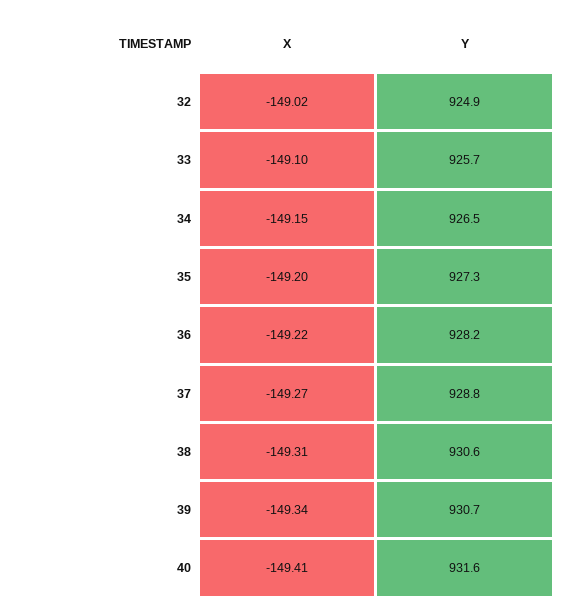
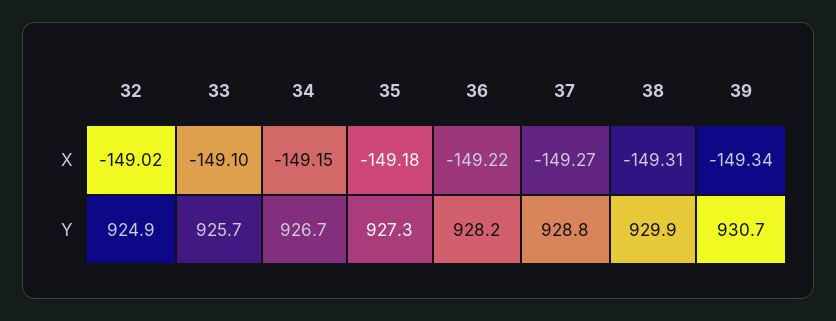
  {
    "X": {
      "32": -149.02,
      "33": -149.1,
      "34": -149.15,
-     "35": -149.2,
+     "35": -149.18,
      "36": -149.22,
      "37": -149.27,
      "38": -149.31,
-     "39": -149.34,
+     "39": -149.34
-     "40": -149.41
    },
    "Y": {
      "32": 924.9,
      "33": 925.7,
-     "34": 926.5,
+     "34": 926.7,
      "35": 927.3,
      "36": 928.2,
      "37": 928.8,
-     "38": 930.6,
+     "38": 929.9,
-     "39": 930.7,
+     "39": 930.7
-     "40": 931.6
    }
  }

